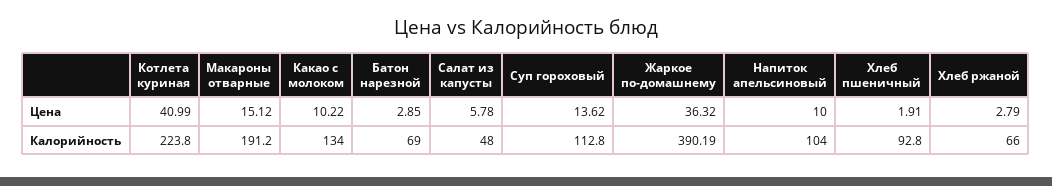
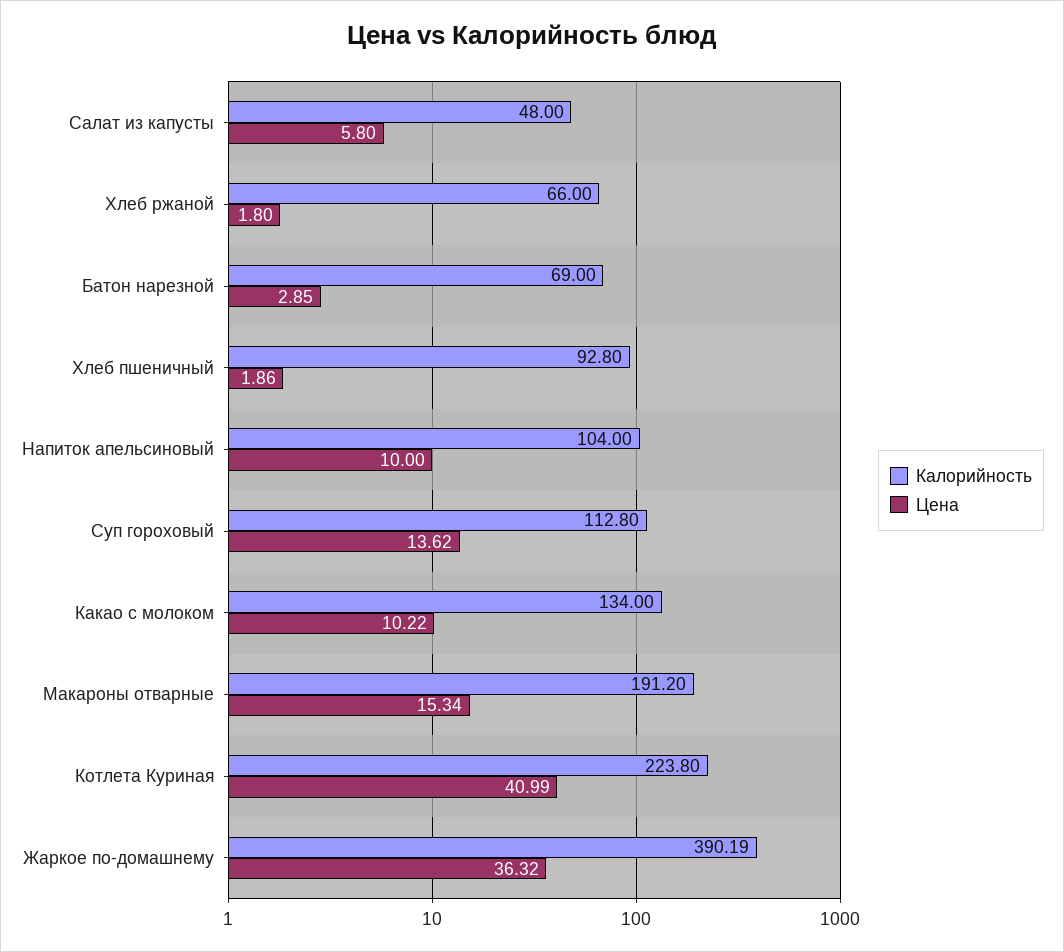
  {
    "Цена": {
      "Котлета куриная": 40.99,
-     "Макароны отварные": 15.12,
+     "Макароны отварные": 15.34,
      "Какао с молоком": 10.22,
      "Батон нарезной": 2.85,
-     "Салат из капусты": 5.78,
+     "Салат из капусты": 5.8,
      "Суп гороховый": 13.62,
      "Жаркое по-домашнему": 36.32,
      "Напиток апельсиновый": 10,
-     "Хлеб пшеничный": 1.91,
+     "Хлеб пшеничный": 1.86,
-     "Хлеб ржаной": 2.79
+     "Хлеб ржаной": 1.8
    },
    "Калорийность": {
      "Котлета куриная": 223.8,
      "Макароны отварные": 191.2,
      "Какао с молоком": 134,
      "Батон нарезной": 69,
      "Салат из капусты": 48,
      "Суп гороховый": 112.8,
      "Жаркое по-домашнему": 390.19,
      "Напиток апельсиновый": 104,
      "Хлеб пшеничный": 92.8,
      "Хлеб ржаной": 66
    }
  }

